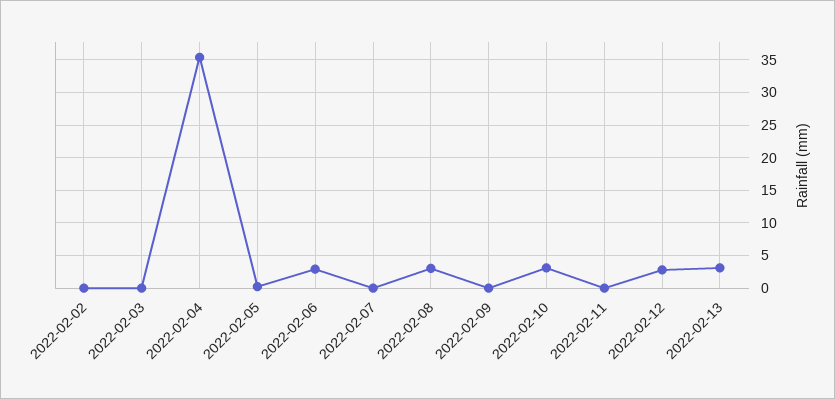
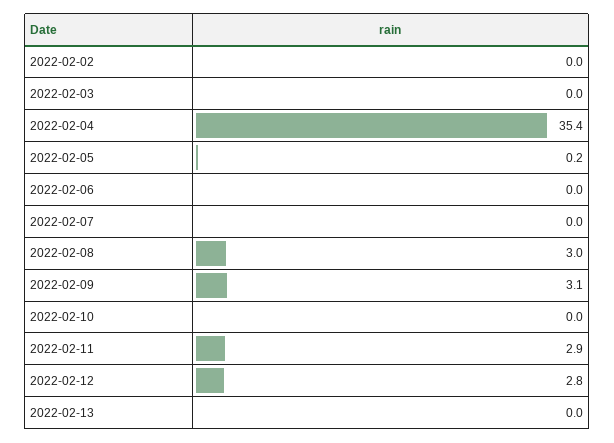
  {
    "2022-02-02": 0,
    "2022-02-03": 0,
    "2022-02-04": 35.4,
    "2022-02-05": 0.2,
-   "2022-02-06": 3,
+   "2022-02-06": 0,
    "2022-02-07": 0,
    "2022-02-08": 3,
-   "2022-02-09": 0,
+   "2022-02-09": 3.1,
-   "2022-02-10": 3,
+   "2022-02-10": 0,
-   "2022-02-11": 0,
+   "2022-02-11": 2.9,
    "2022-02-12": 2.8,
-   "2022-02-13": 3
+   "2022-02-13": 0
  }

